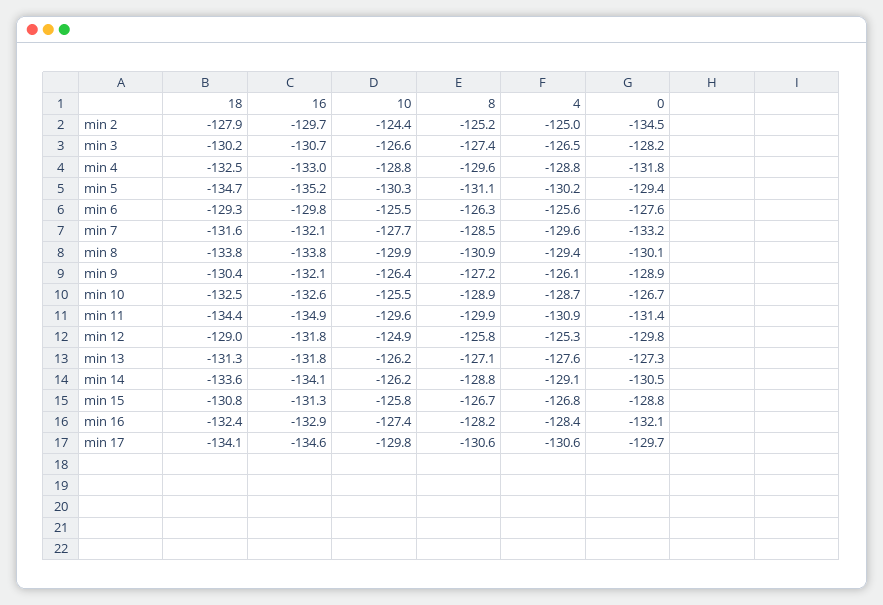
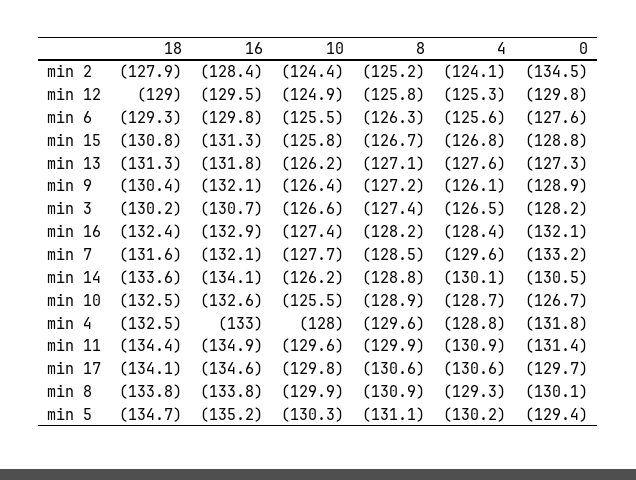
  {
    "18": {
      "min 2": -127.9,
      "min 3": -130.2,
      "min 4": -132.5,
      "min 5": -134.7,
      "min 6": -129.3,
      "min 7": -131.6,
      "min 8": -133.8,
      "min 9": -130.4,
      "min 10": -132.5,
      "min 11": -134.4,
      "min 12": -129,
      "min 13": -131.3,
      "min 14": -133.6,
      "min 15": -130.8,
      "min 16": -132.4,
      "min 17": -134.1
    },
    "16": {
-     "min 2": -129.7,
+     "min 2": -128.4,
      "min 3": -130.7,
      "min 4": -133,
      "min 5": -135.2,
      "min 6": -129.8,
      "min 7": -132.1,
      "min 8": -133.8,
      "min 9": -132.1,
      "min 10": -132.6,
      "min 11": -134.9,
-     "min 12": -131.8,
+     "min 12": -129.5,
      "min 13": -131.8,
      "min 14": -134.1,
      "min 15": -131.3,
      "min 16": -132.9,
      "min 17": -134.6
    },
    "10": {
      "min 2": -124.4,
      "min 3": -126.6,
-     "min 4": -128.8,
+     "min 4": -128,
      "min 5": -130.3,
      "min 6": -125.5,
      "min 7": -127.7,
      "min 8": -129.9,
      "min 9": -126.4,
      "min 10": -125.5,
      "min 11": -129.6,
      "min 12": -124.9,
      "min 13": -126.2,
      "min 14": -126.2,
      "min 15": -125.8,
      "min 16": -127.4,
      "min 17": -129.8
    },
    "8": {
      "min 2": -125.2,
      "min 3": -127.4,
      "min 4": -129.6,
      "min 5": -131.1,
      "min 6": -126.3,
      "min 7": -128.5,
      "min 8": -130.9,
      "min 9": -127.2,
      "min 10": -128.9,
      "min 11": -129.9,
      "min 12": -125.8,
      "min 13": -127.1,
      "min 14": -128.8,
      "min 15": -126.7,
      "min 16": -128.2,
      "min 17": -130.6
    },
    "4": {
-     "min 2": -125,
+     "min 2": -124.1,
      "min 3": -126.5,
      "min 4": -128.8,
      "min 5": -130.2,
      "min 6": -125.6,
      "min 7": -129.6,
-     "min 8": -129.4,
+     "min 8": -129.3,
      "min 9": -126.1,
      "min 10": -128.7,
      "min 11": -130.9,
      "min 12": -125.3,
      "min 13": -127.6,
-     "min 14": -129.1,
+     "min 14": -130.1,
      "min 15": -126.8,
      "min 16": -128.4,
      "min 17": -130.6
    },
    "0": {
      "min 2": -134.5,
      "min 3": -128.2,
      "min 4": -131.8,
      "min 5": -129.4,
      "min 6": -127.6,
      "min 7": -133.2,
      "min 8": -130.1,
      "min 9": -128.9,
      "min 10": -126.7,
      "min 11": -131.4,
      "min 12": -129.8,
      "min 13": -127.3,
      "min 14": -130.5,
      "min 15": -128.8,
      "min 16": -132.1,
      "min 17": -129.7
    }
  }

